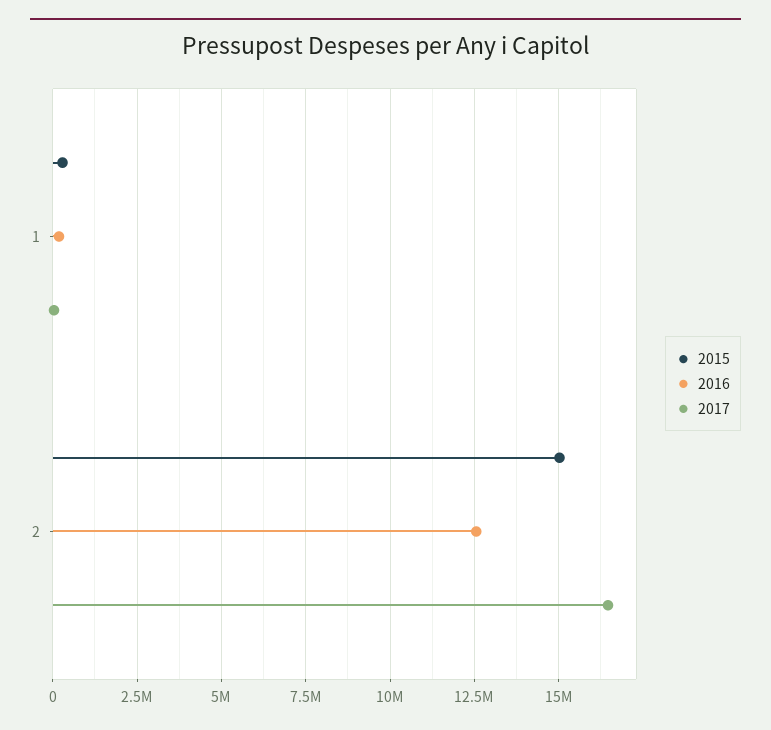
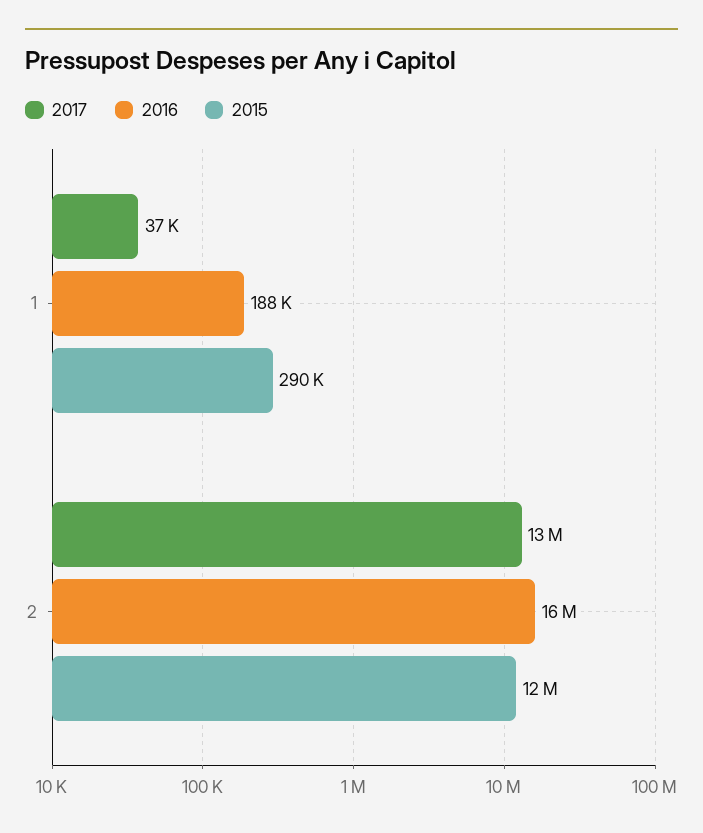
  {
    "2015": {
      "1": 290000,
-     "2": 15000000
+     "2": 12000000
    },
    "2016": {
      "1": 188000,
-     "2": 12500000
+     "2": 16000000
    },
    "2017": {
      "1": 37000,
-     "2": 16500000
+     "2": 13000000
    }
  }

